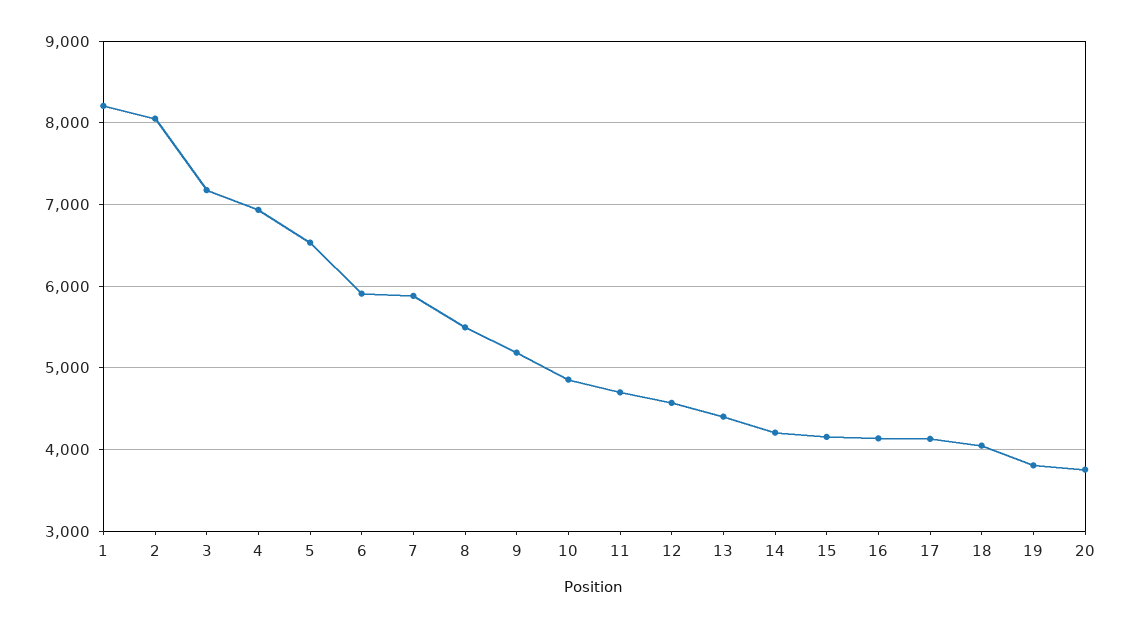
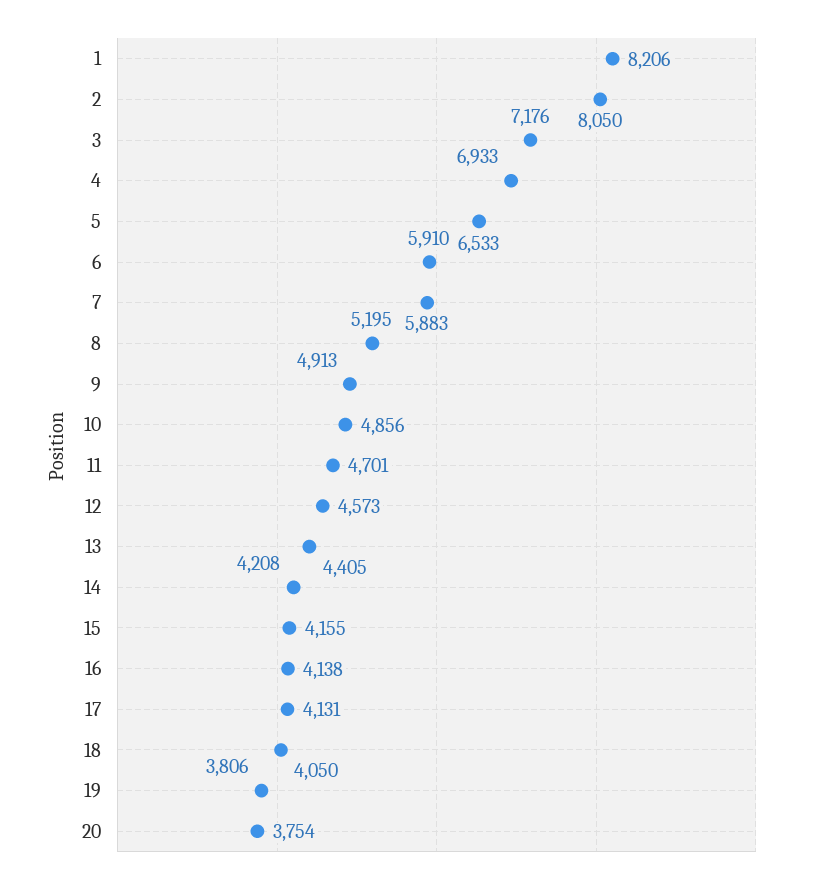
  {
    "1": 8206,
    "2": 8050,
    "3": 7176,
    "4": 6933,
    "5": 6533,
    "6": 5910,
    "7": 5883,
-   "8": 5500,
+   "8": 5195,
-   "9": 5200,
+   "9": 4913,
    "10": 4856,
    "11": 4701,
    "12": 4573,
    "13": 4405,
    "14": 4208,
    "15": 4155,
    "16": 4138,
    "17": 4131,
    "18": 4050,
    "19": 3806,
    "20": 3754
  }

